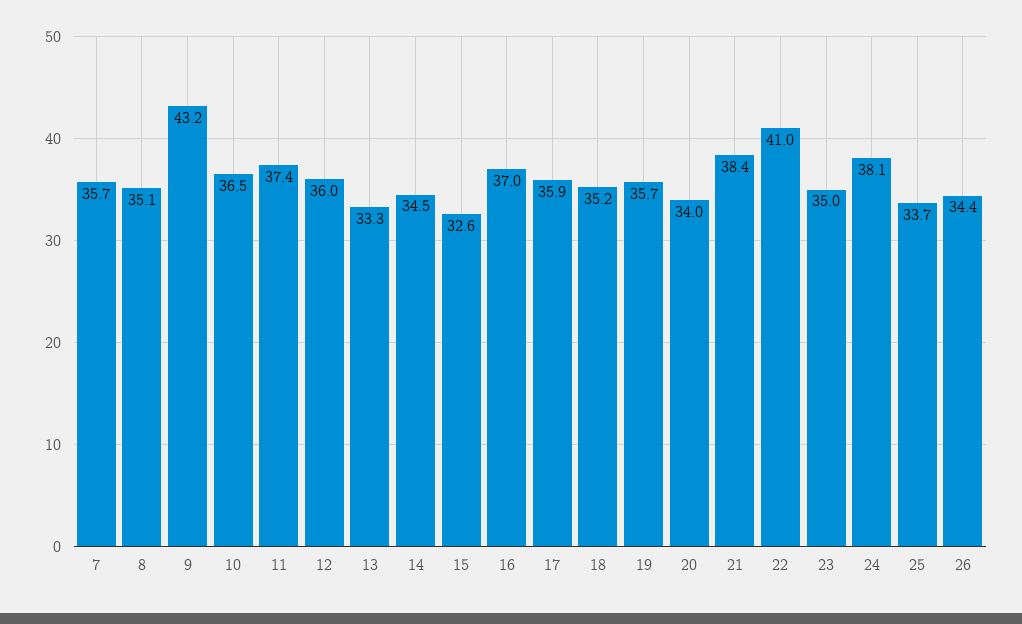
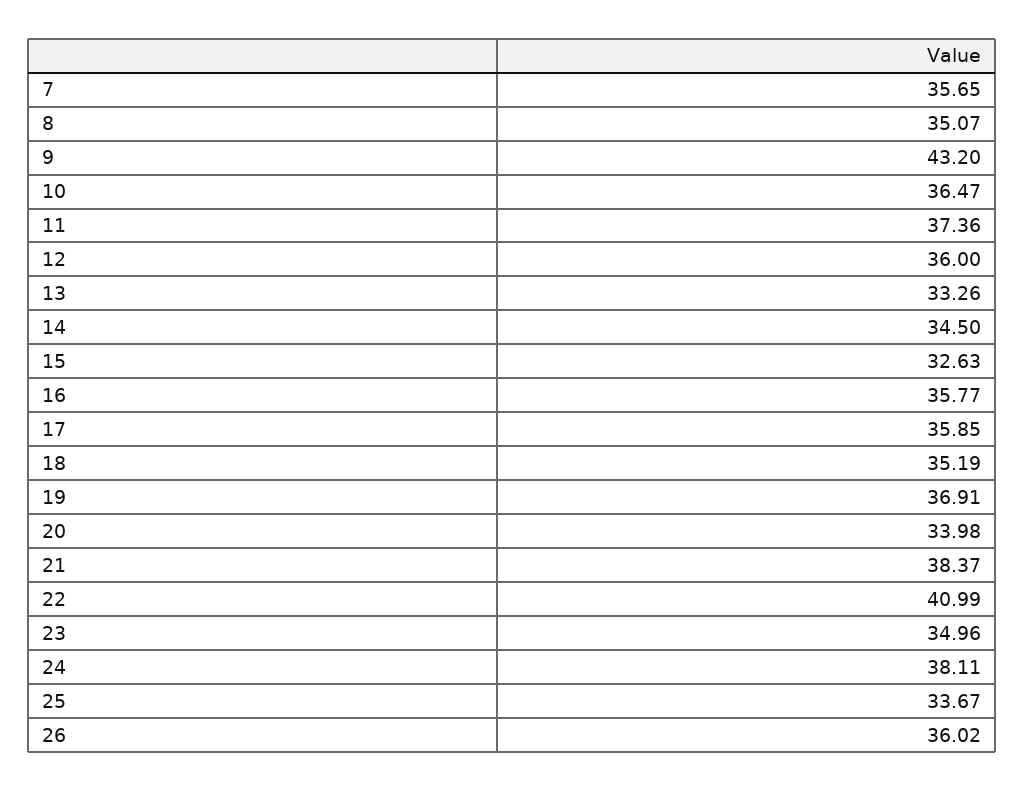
  {
    "7": 35.65,
    "8": 35.07,
    "9": 43.2,
    "10": 36.47,
    "11": 37.36,
    "12": 36,
    "13": 33.26,
    "14": 34.5,
    "15": 32.63,
-   "16": 37,
+   "16": 35.77,
    "17": 35.85,
    "18": 35.19,
-   "19": 35.7,
+   "19": 36.91,
    "20": 33.98,
    "21": 38.37,
    "22": 40.99,
    "23": 34.96,
    "24": 38.11,
    "25": 33.67,
-   "26": 34.4
+   "26": 36.02
  }

